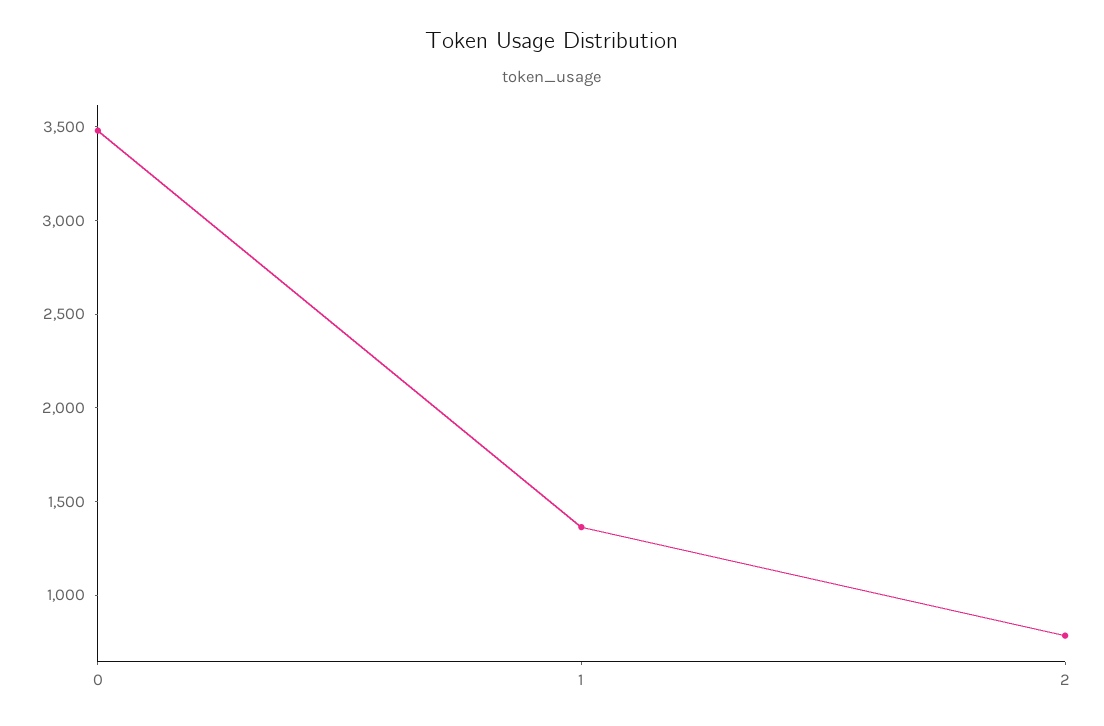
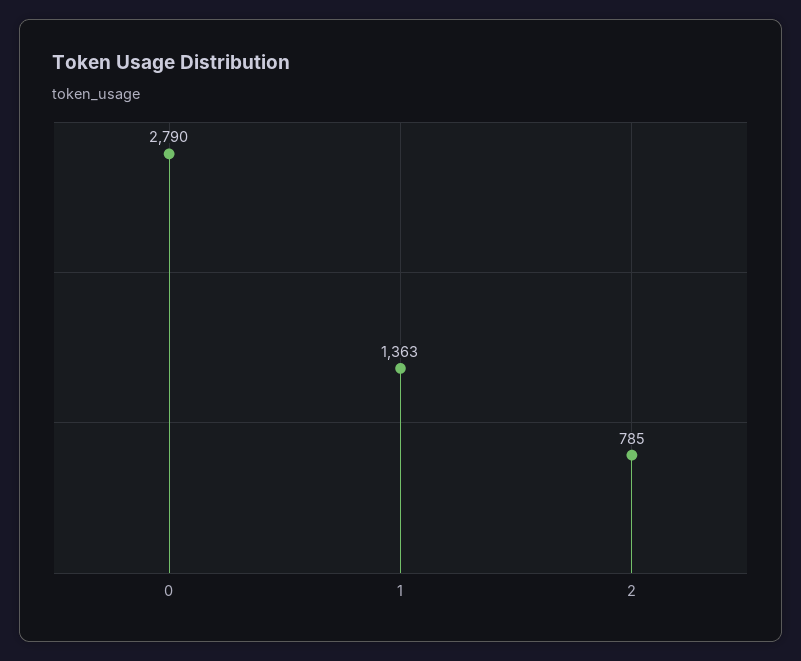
  {
-   "0": 3500,
+   "0": 2790,
    "1": 1363,
    "2": 785
  }

